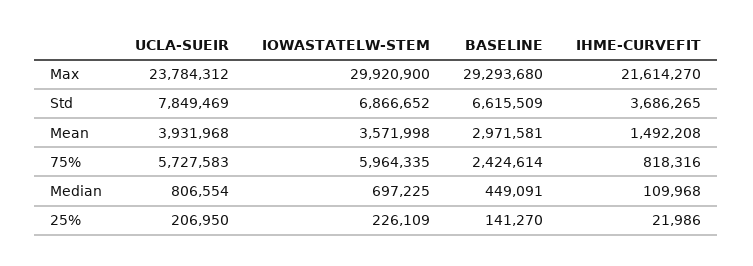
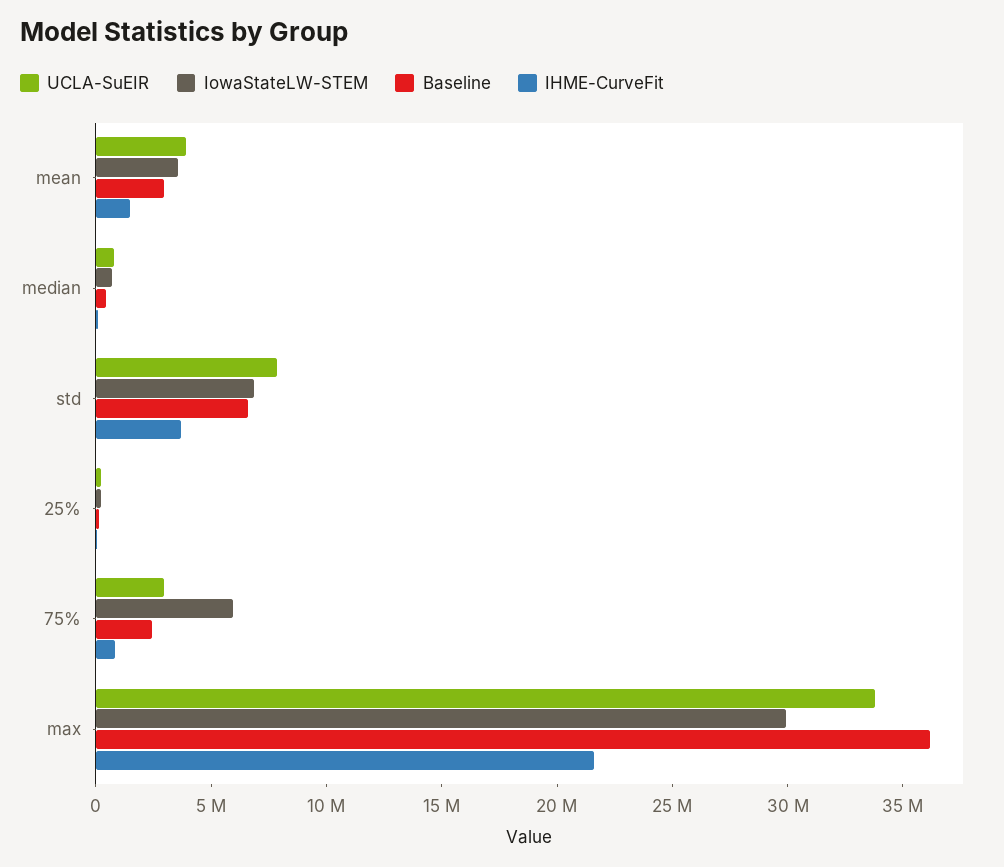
  {
    "UCLA-SUEIR": {
-     "Max": 23784312,
+     "Max": 34000000,
      "Std": 7849469,
      "Mean": 3931968,
-     "75%": 5727583,
+     "75%": 3000000,
      "Median": 806554,
      "25%": 206950
    },
    "IOWASTATELW-STEM": {
      "Max": 29920900,
      "Std": 6866652,
      "Mean": 3571998,
      "75%": 5964335,
      "Median": 697225,
      "25%": 226109
    },
    "BASELINE": {
-     "Max": 29293680,
+     "Max": 36000000,
      "Std": 6615509,
      "Mean": 2971581,
      "75%": 2424614,
      "Median": 449091,
      "25%": 141270
    },
    "IHME-CURVEFIT": {
      "Max": 21614270,
      "Std": 3686265,
      "Mean": 1492208,
      "75%": 818316,
      "Median": 109968,
      "25%": 21986
    }
  }

